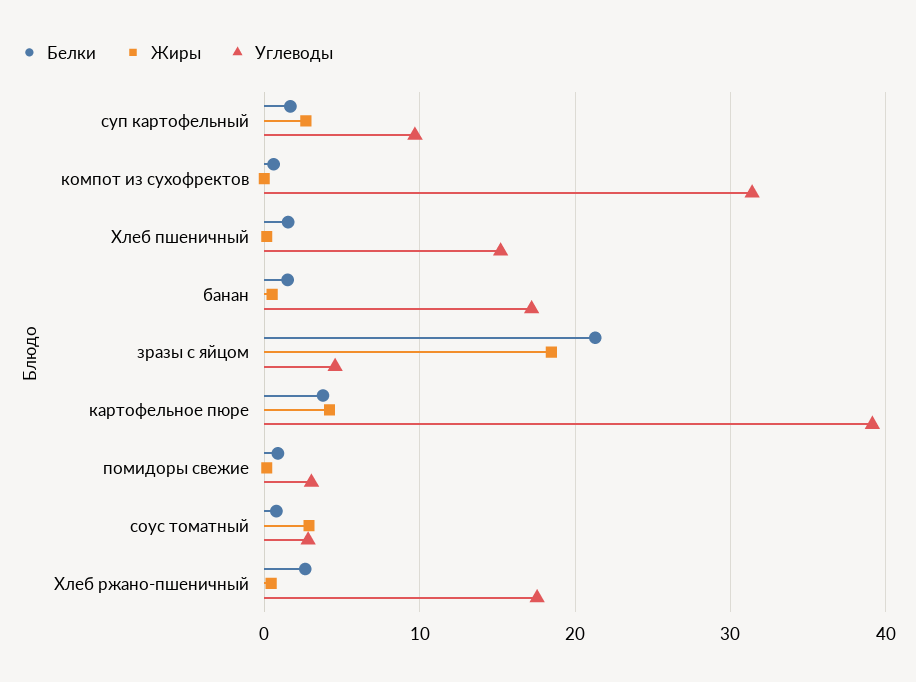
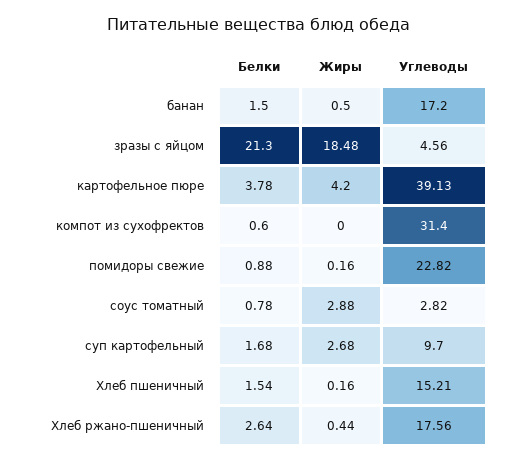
  {
    "Белки": {
      "суп картофельный": 1.68,
      "компот из сухофректов": 0.6,
      "Хлеб пшеничный": 1.54,
      "банан": 1.5,
      "зразы с яйцом": 21.3,
      "картофельное пюре": 3.78,
      "помидоры свежие": 0.88,
      "соус томатный": 0.78,
      "Хлеб ржано-пшеничный": 2.64
    },
    "Жиры": {
      "суп картофельный": 2.68,
      "компот из сухофректов": 0,
      "Хлеб пшеничный": 0.16,
      "банан": 0.5,
      "зразы с яйцом": 18.48,
      "картофельное пюре": 4.2,
      "помидоры свежие": 0.16,
      "соус томатный": 2.88,
      "Хлеб ржано-пшеничный": 0.44
    },
    "Углеводы": {
      "суп картофельный": 9.7,
      "компот из сухофректов": 31.4,
      "Хлеб пшеничный": 15.21,
      "банан": 17.2,
      "зразы с яйцом": 4.56,
      "картофельное пюре": 39.13,
-     "помидоры свежие": 3,
+     "помидоры свежие": 22.82,
      "соус томатный": 2.82,
      "Хлеб ржано-пшеничный": 17.56
    }
  }

